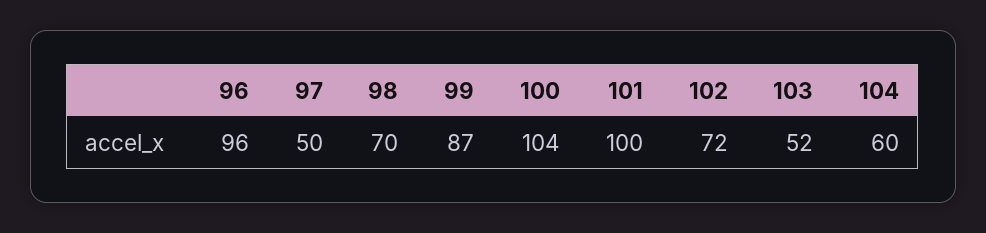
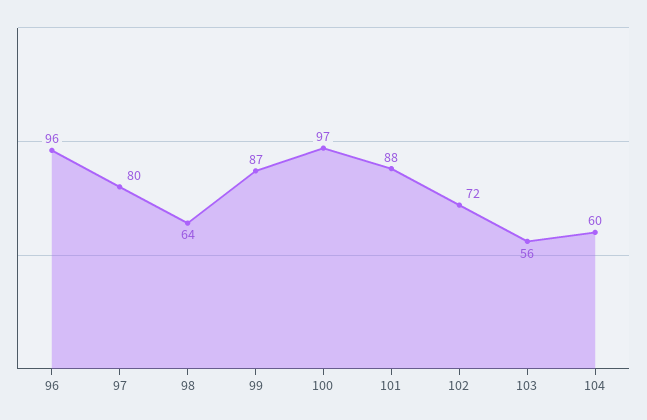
  {
    "96": 96,
-   "97": 50,
+   "97": 80,
-   "98": 70,
+   "98": 64,
    "99": 87,
-   "100": 104,
+   "100": 97,
-   "101": 100,
+   "101": 88,
    "102": 72,
-   "103": 52,
+   "103": 56,
    "104": 60
  }

